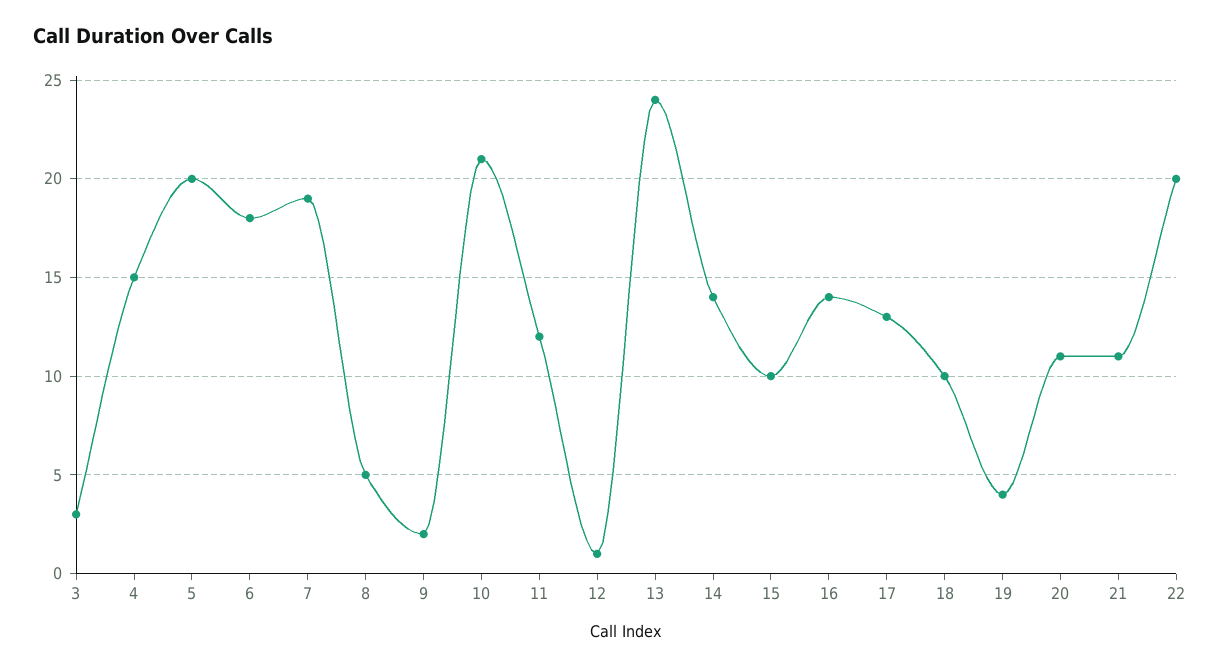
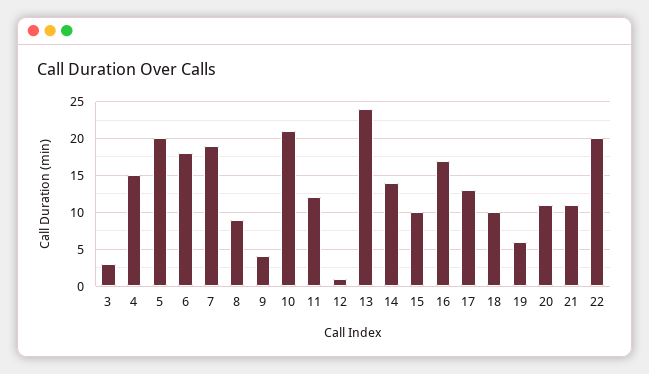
  {
    "3": 3,
    "4": 15,
    "5": 20,
    "6": 18,
    "7": 19,
-   "8": 5,
+   "8": 9,
-   "9": 2,
+   "9": 4,
    "10": 21,
    "11": 12,
    "12": 1,
    "13": 24,
    "14": 14,
    "15": 10,
-   "16": 14,
+   "16": 17,
    "17": 13,
    "18": 10,
-   "19": 4,
+   "19": 6,
    "20": 11,
    "21": 11,
    "22": 20
  }

